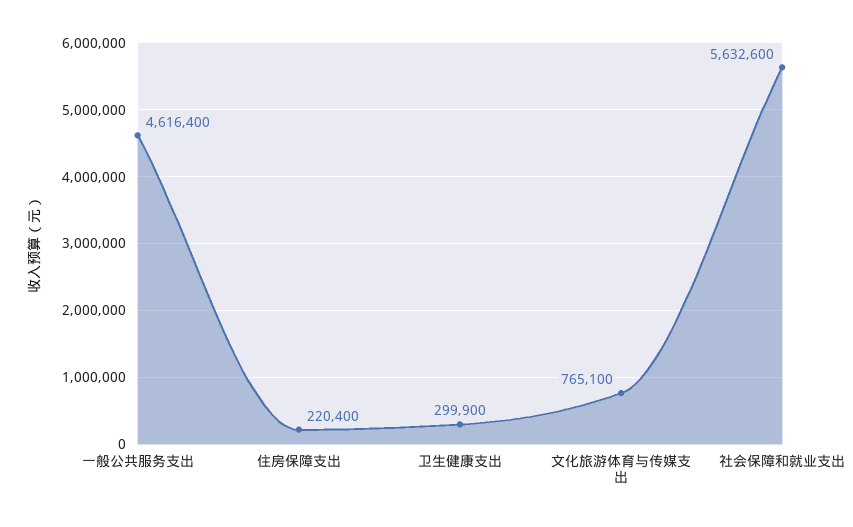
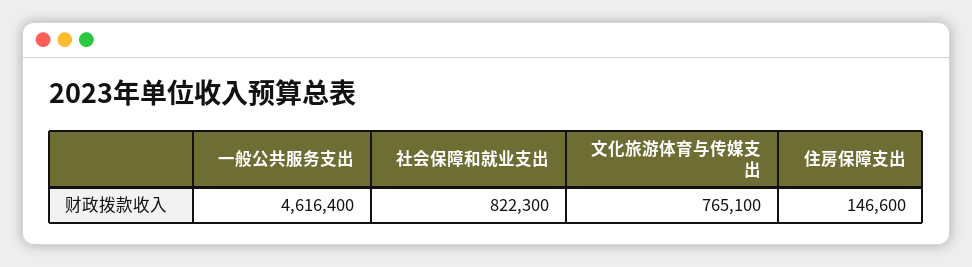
  {
    "一般公共服务支出": 4616400,
-   "住房保障支出": 220400,
+   "住房保障支出": 146600,
-   "卫生健康支出": 299900,
    "文化旅游体育与传媒支出": 765100,
-   "社会保障和就业支出": 5632600
+   "社会保障和就业支出": 822300
  }

